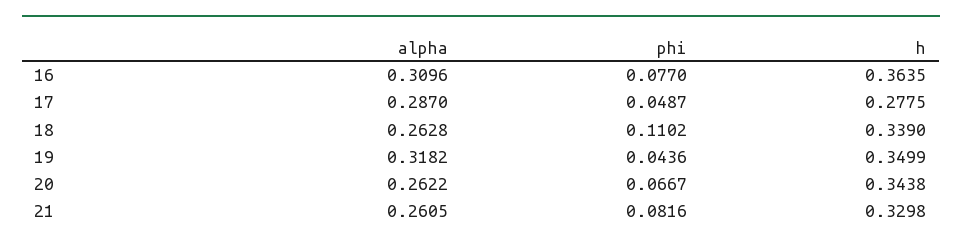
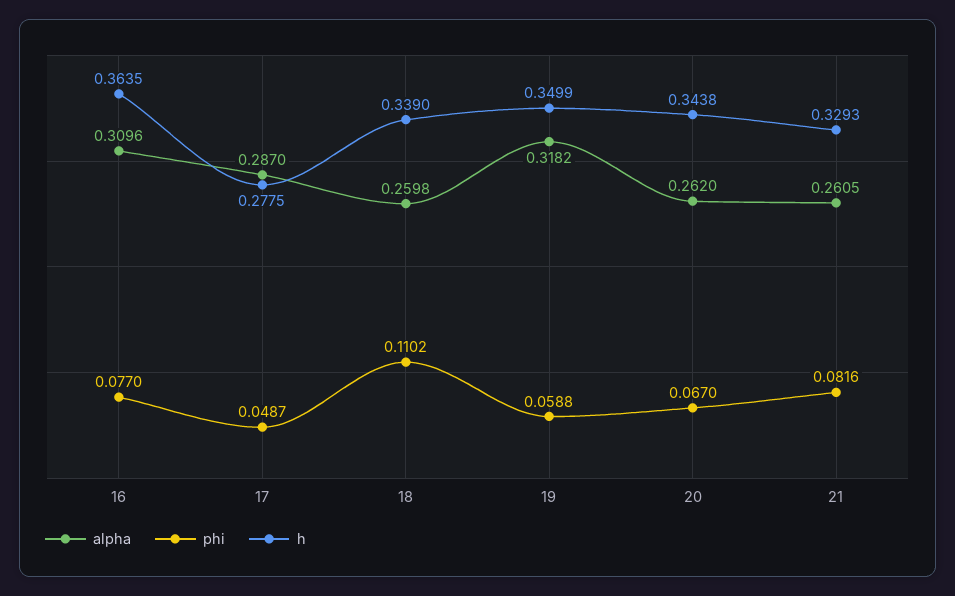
  {
    "alpha": {
      "16": 0.3096,
      "17": 0.287,
-     "18": 0.2628,
+     "18": 0.2598,
      "19": 0.3182,
-     "20": 0.2622,
+     "20": 0.262,
      "21": 0.2605
    },
    "phi": {
      "16": 0.077,
      "17": 0.0487,
      "18": 0.1102,
-     "19": 0.0436,
+     "19": 0.0588,
-     "20": 0.0667,
+     "20": 0.067,
      "21": 0.0816
    },
    "h": {
      "16": 0.3635,
      "17": 0.2775,
      "18": 0.339,
      "19": 0.3499,
      "20": 0.3438,
-     "21": 0.3298
+     "21": 0.3293
    }
  }

